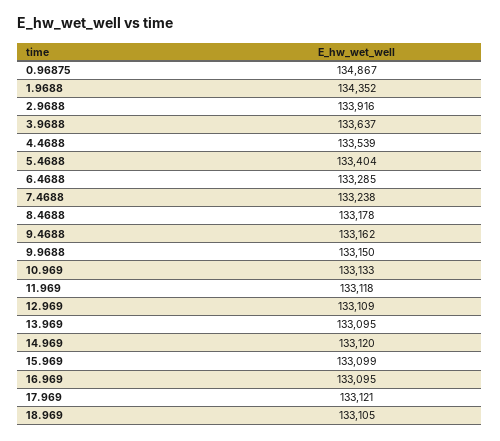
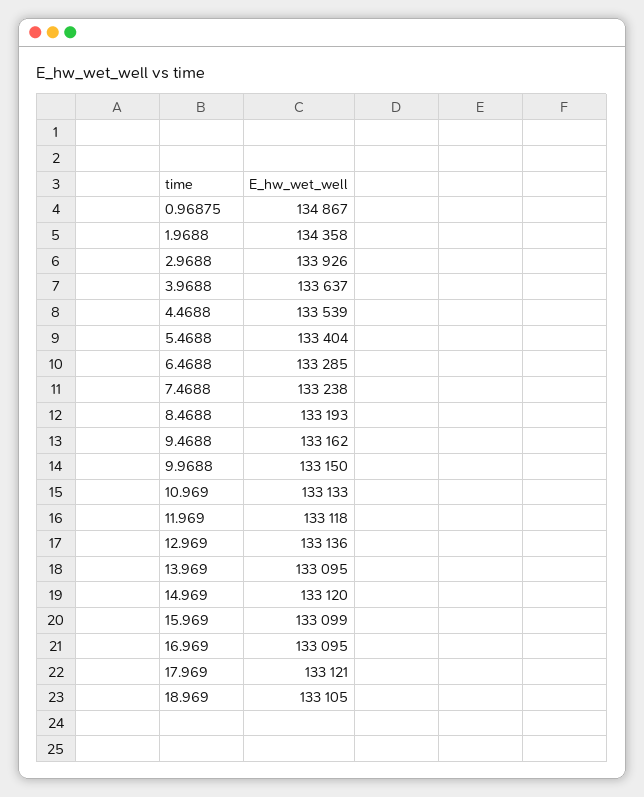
  {
    "0.96875": 134867,
-   "1.9688": 134352,
+   "1.9688": 134358,
-   "2.9688": 133916,
+   "2.9688": 133926,
    "3.9688": 133637,
    "4.4688": 133539,
    "5.4688": 133404,
    "6.4688": 133285,
    "7.4688": 133238,
-   "8.4688": 133178,
+   "8.4688": 133193,
    "9.4688": 133162,
    "9.9688": 133150,
    "10.969": 133133,
    "11.969": 133118,
-   "12.969": 133109,
+   "12.969": 133136,
    "13.969": 133095,
    "14.969": 133120,
    "15.969": 133099,
    "16.969": 133095,
    "17.969": 133121,
    "18.969": 133105
  }

